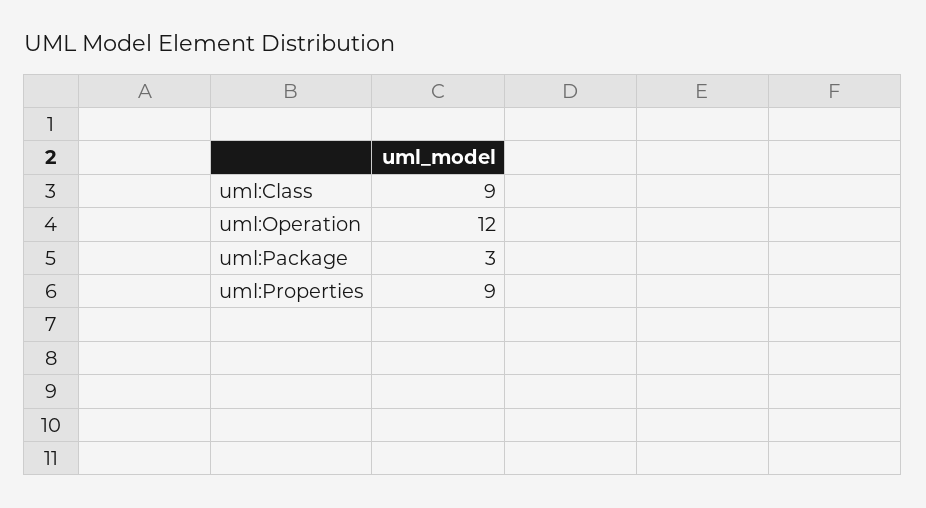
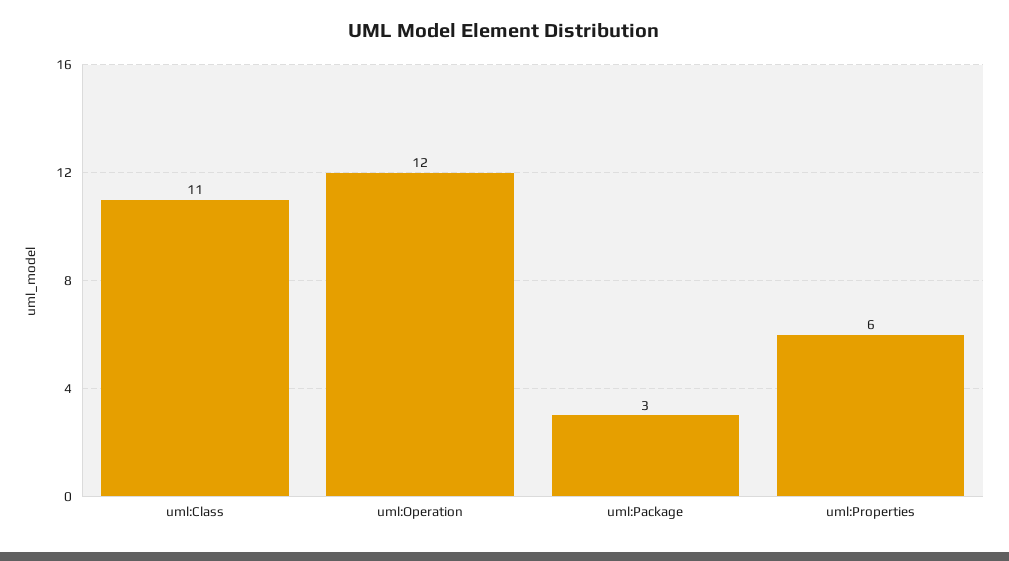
  {
-   "uml:Class": 9,
+   "uml:Class": 11,
    "uml:Operation": 12,
    "uml:Package": 3,
-   "uml:Properties": 9
+   "uml:Properties": 6
  }

